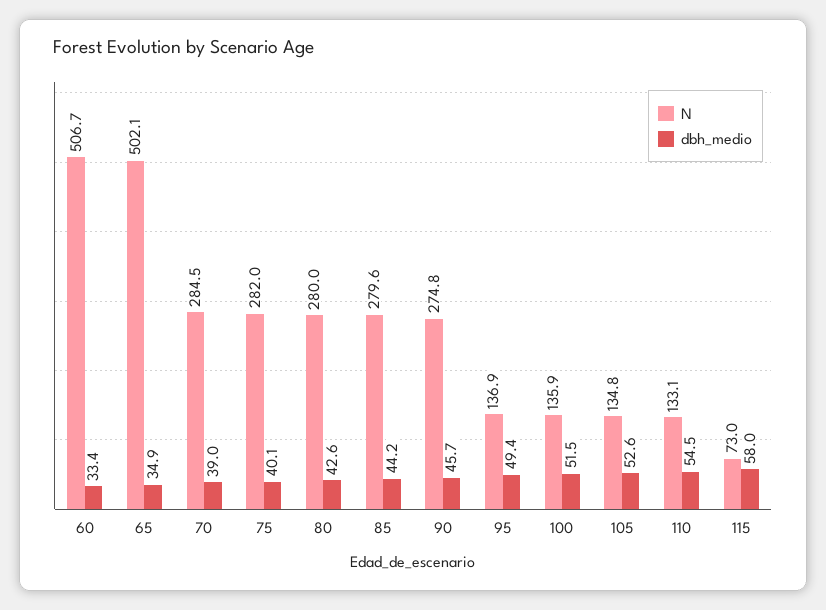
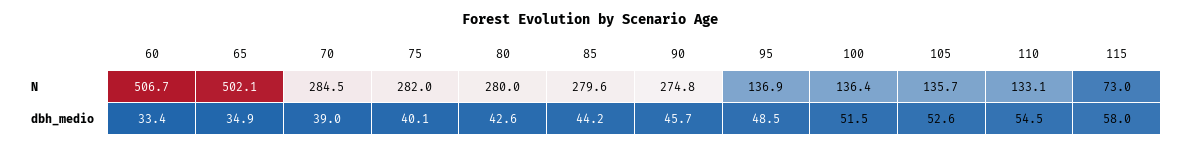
  {
    "N": {
      "60": 506.7,
      "65": 502.1,
      "70": 284.5,
      "75": 282,
      "80": 280,
      "85": 279.6,
      "90": 274.8,
      "95": 136.9,
-     "100": 135.9,
+     "100": 136.4,
-     "105": 134.8,
+     "105": 135.7,
      "110": 133.1,
      "115": 73
    },
    "dbh_medio": {
      "60": 33.4,
      "65": 34.9,
      "70": 39,
      "75": 40.1,
      "80": 42.6,
      "85": 44.2,
      "90": 45.7,
-     "95": 49.4,
+     "95": 48.5,
      "100": 51.5,
      "105": 52.6,
      "110": 54.5,
      "115": 58
    }
  }

